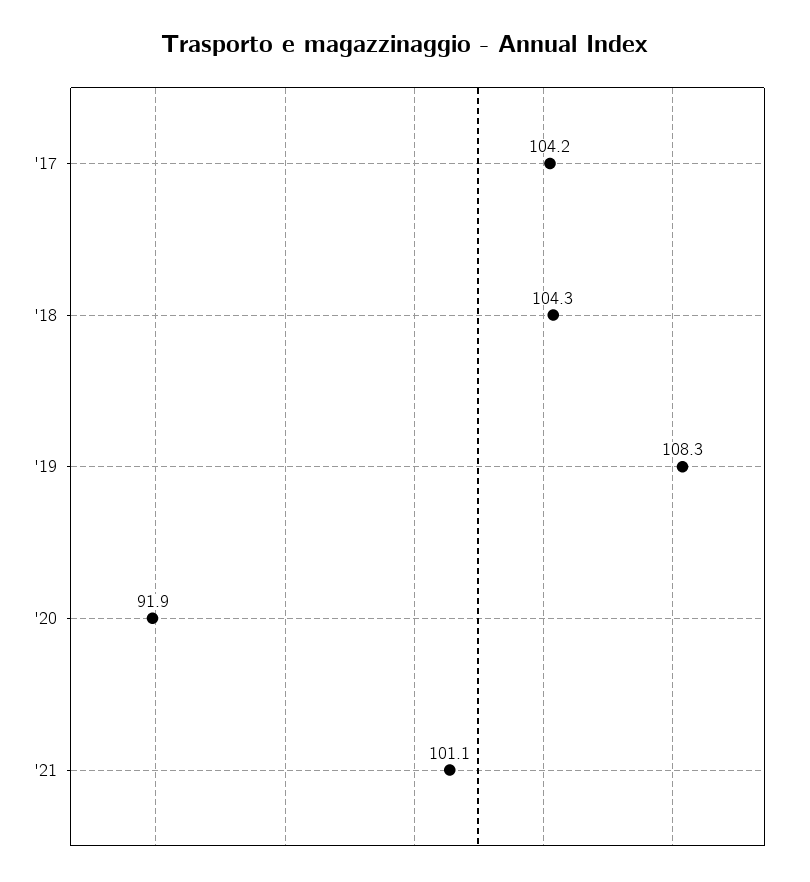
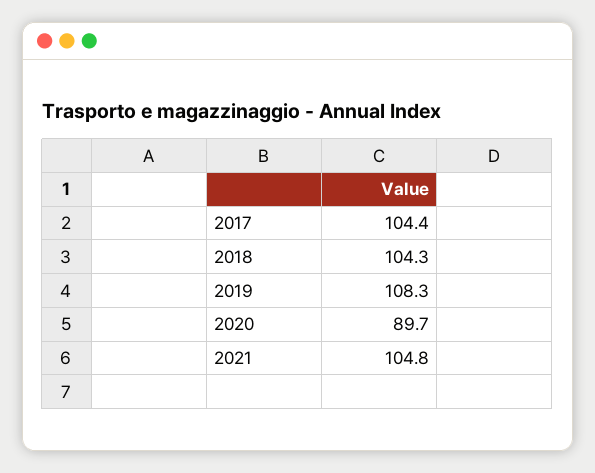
  {
-   "'17": 104.2,
+   "'17": 104.4,
    "'18": 104.3,
    "'19": 108.3,
-   "'20": 91.9,
+   "'20": 89.7,
-   "'21": 101.1
+   "'21": 104.8
  }

